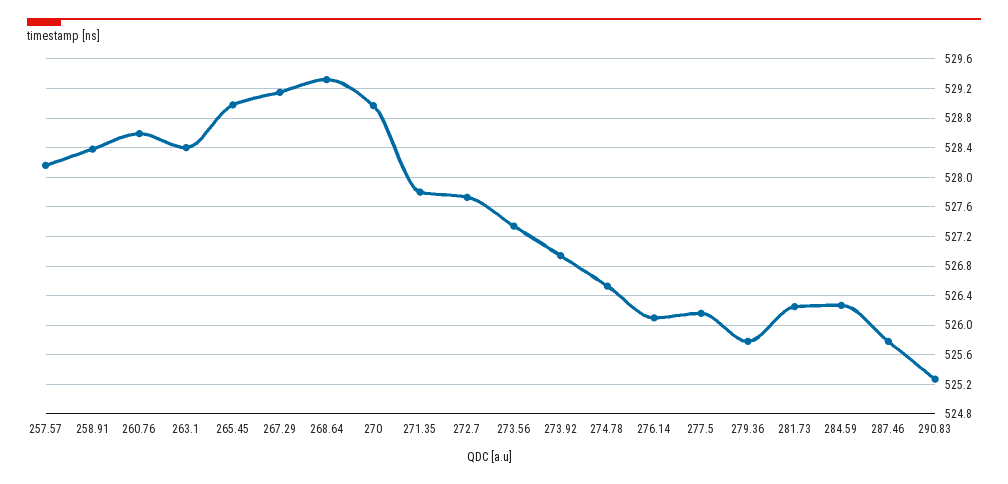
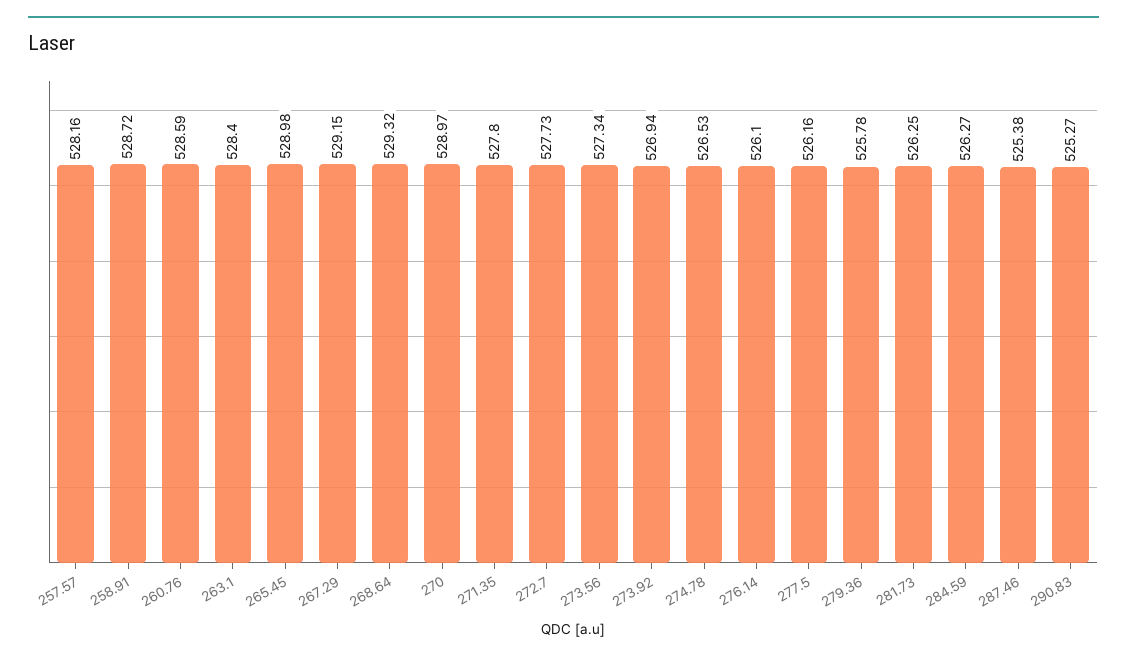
  {
    "257.57": 528.16,
-   "258.91": 528.4,
+   "258.91": 528.72,
    "260.76": 528.59,
    "263.1": 528.4,
    "265.45": 528.98,
    "267.29": 529.15,
    "268.64": 529.32,
    "270": 528.97,
    "271.35": 527.8,
    "272.7": 527.73,
    "273.56": 527.34,
    "273.92": 526.94,
    "274.78": 526.53,
    "276.14": 526.1,
    "277.5": 526.16,
    "279.36": 525.78,
    "281.73": 526.25,
    "284.59": 526.27,
-   "287.46": 525.8,
+   "287.46": 525.38,
    "290.83": 525.27
  }

